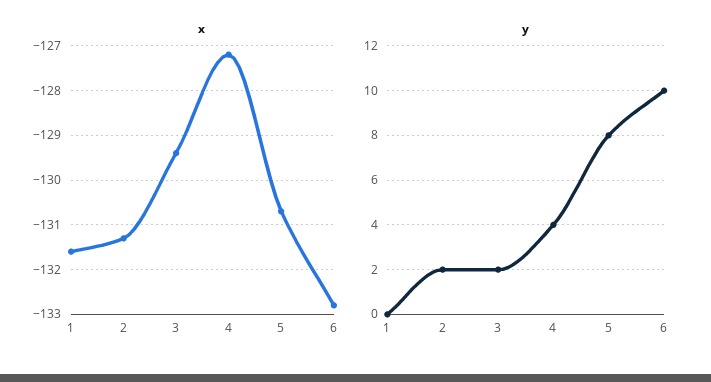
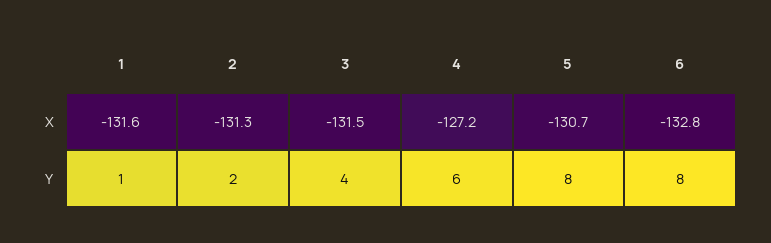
  {
    "x": {
      "1": -131.6,
      "2": -131.3,
-     "3": -129.5,
+     "3": -131.5,
      "4": -127.2,
      "5": -130.7,
      "6": -132.8
    },
    "y": {
-     "1": 0,
+     "1": 1,
      "2": 2,
-     "3": 2,
+     "3": 4,
-     "4": 4,
+     "4": 6,
      "5": 8,
-     "6": 10
+     "6": 8
    }
  }

